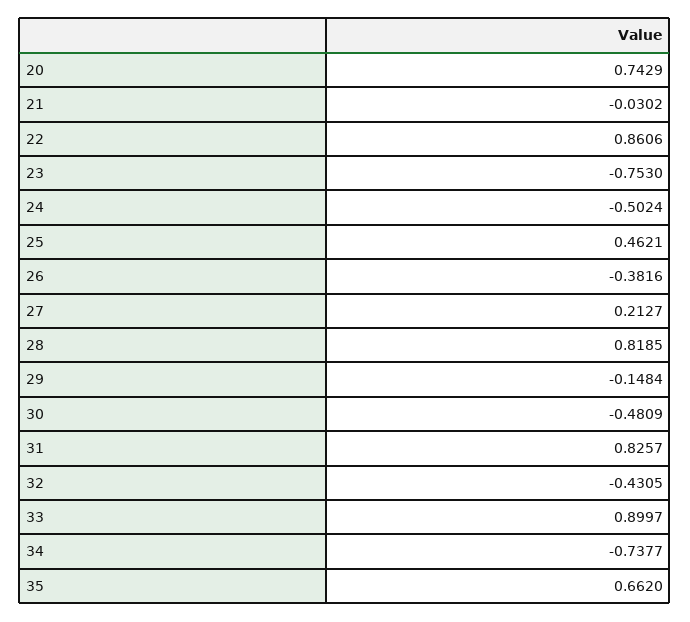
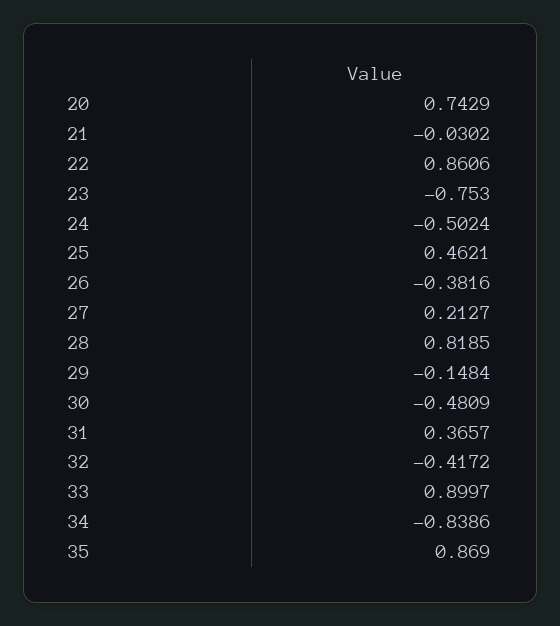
  {
    "20": 0.7429,
    "21": -0.0302,
    "22": 0.8606,
    "23": -0.753,
    "24": -0.5024,
    "25": 0.4621,
    "26": -0.3816,
    "27": 0.2127,
    "28": 0.8185,
    "29": -0.1484,
    "30": -0.4809,
-   "31": 0.8257,
+   "31": 0.3657,
-   "32": -0.4305,
+   "32": -0.4172,
    "33": 0.8997,
-   "34": -0.7377,
+   "34": -0.8386,
-   "35": 0.662
+   "35": 0.869
  }

